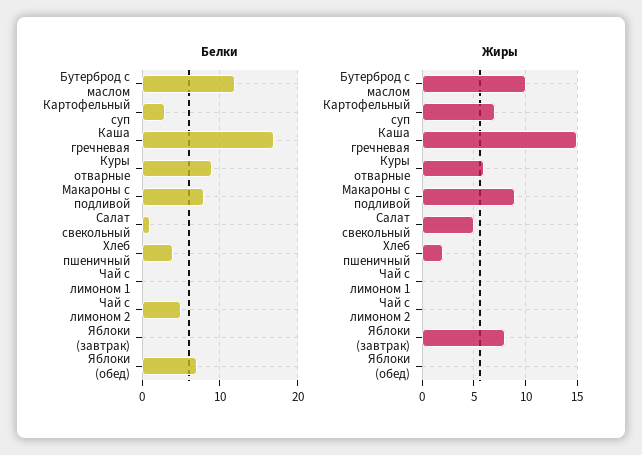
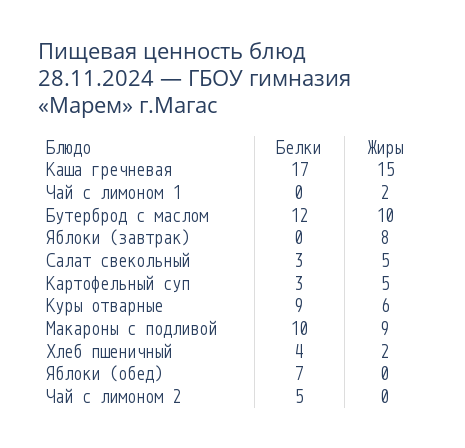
  {
    "Белки": {
      "Бутерброд с маслом": 12,
      "Картофельный суп": 3,
      "Каша гречневая": 17,
      "Куры отварные": 9,
-     "Макароны с подливой": 8,
+     "Макароны с подливой": 10,
-     "Салат свекольный": 1,
+     "Салат свекольный": 3,
      "Хлеб пшеничный": 4,
      "Чай с лимоном 1": 0,
      "Чай с лимоном 2": 5,
      "Яблоки (завтрак)": 0,
      "Яблоки (обед)": 7
    },
    "Жиры": {
      "Бутерброд с маслом": 10,
-     "Картофельный суп": 7,
+     "Картофельный суп": 5,
      "Каша гречневая": 15,
      "Куры отварные": 6,
      "Макароны с подливой": 9,
      "Салат свекольный": 5,
      "Хлеб пшеничный": 2,
-     "Чай с лимоном 1": 0,
+     "Чай с лимоном 1": 2,
      "Чай с лимоном 2": 0,
      "Яблоки (завтрак)": 8,
      "Яблоки (обед)": 0
    }
  }

